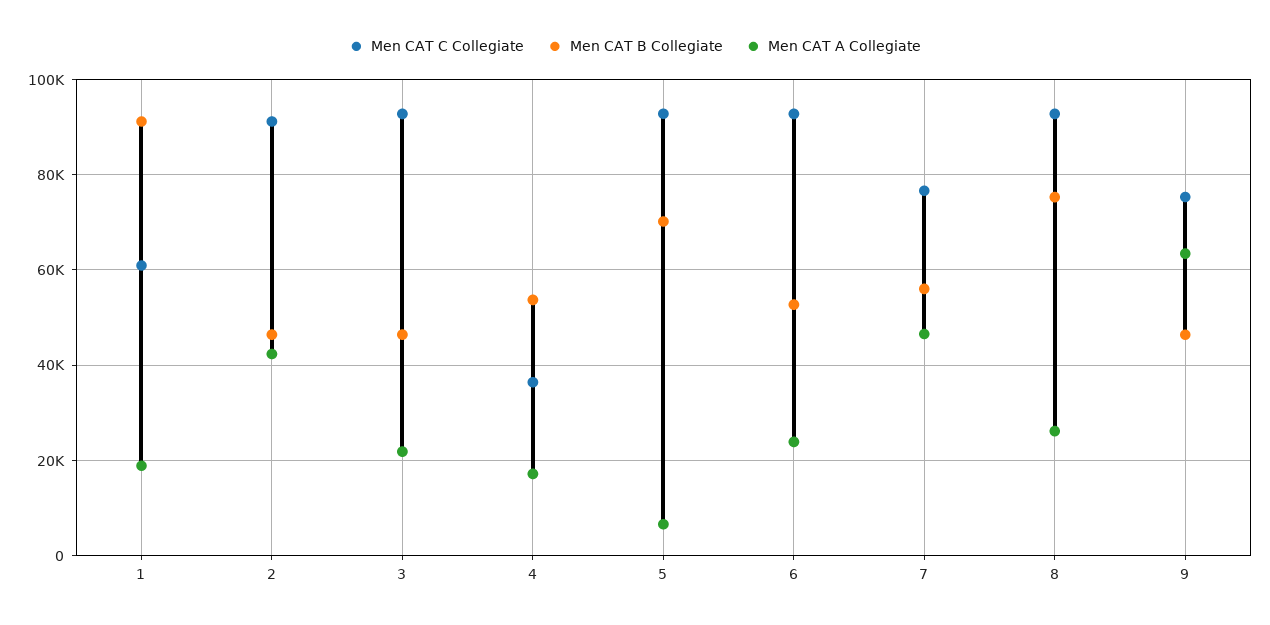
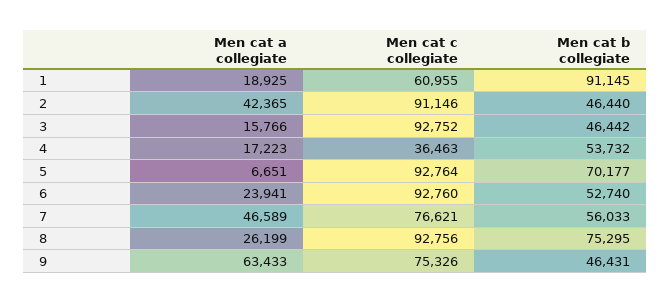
  {
    "Men CAT C Collegiate": {
      "1": 60955,
      "2": 91146,
      "3": 92752,
      "4": 36463,
      "5": 92764,
      "6": 92760,
      "7": 76621,
      "8": 92756,
      "9": 75326
    },
    "Men CAT B Collegiate": {
      "1": 91145,
      "2": 46440,
      "3": 46442,
      "4": 53732,
      "5": 70177,
      "6": 52740,
      "7": 56033,
      "8": 75295,
      "9": 46431
    },
    "Men CAT A Collegiate": {
      "1": 18925,
      "2": 42365,
-     "3": 22000,
+     "3": 15766,
      "4": 17223,
      "5": 6651,
      "6": 23941,
      "7": 46589,
      "8": 26199,
      "9": 63433
    }
  }

